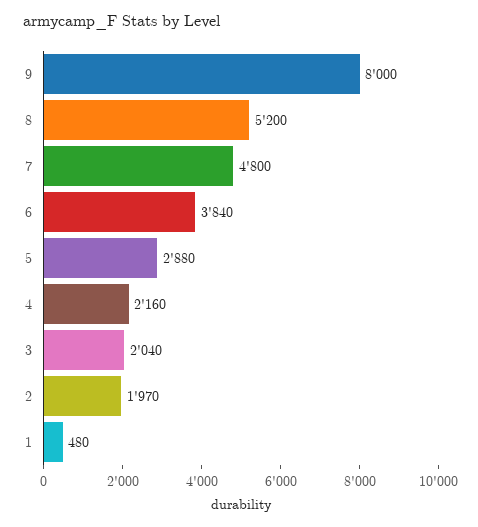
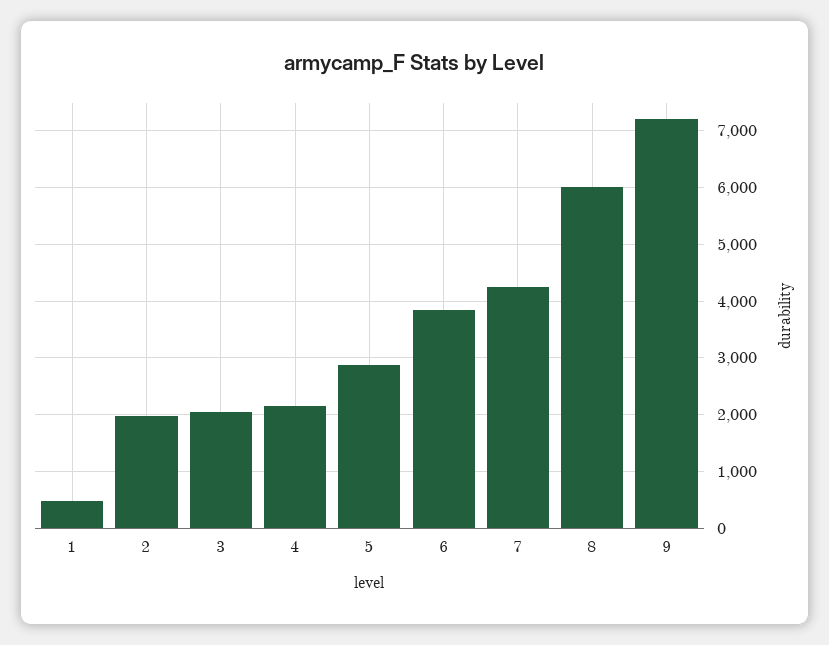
  {
-   "9": 8000,
+   "9": 7200,
-   "8": 5200,
+   "8": 6000,
-   "7": 4800,
+   "7": 4200,
    "6": 3840,
    "5": 2880,
    "4": 2160,
    "3": 2040,
    "2": 1970,
    "1": 480
  }

